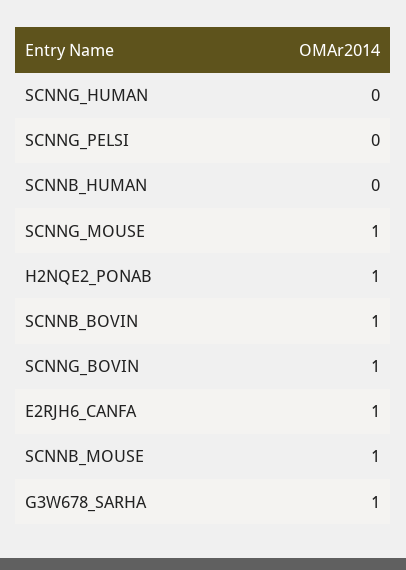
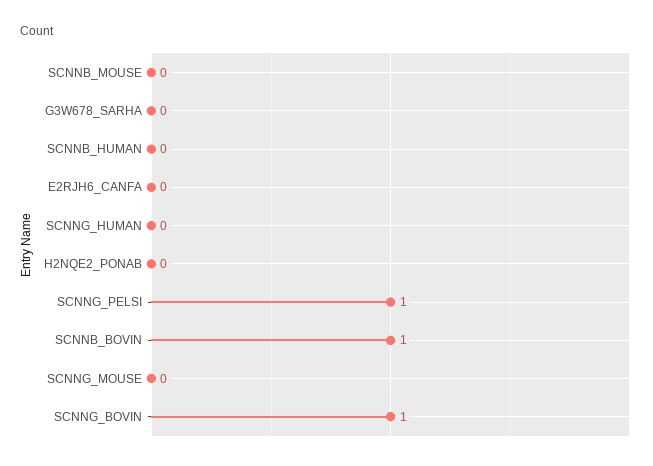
  {
    "SCNNG_HUMAN": 0,
-   "SCNNG_PELSI": 0,
+   "SCNNG_PELSI": 1,
    "SCNNB_HUMAN": 0,
-   "SCNNG_MOUSE": 1,
+   "SCNNG_MOUSE": 0,
-   "H2NQE2_PONAB": 1,
+   "H2NQE2_PONAB": 0,
    "SCNNB_BOVIN": 1,
    "SCNNG_BOVIN": 1,
-   "E2RJH6_CANFA": 1,
+   "E2RJH6_CANFA": 0,
-   "SCNNB_MOUSE": 1,
+   "SCNNB_MOUSE": 0,
-   "G3W678_SARHA": 1
+   "G3W678_SARHA": 0
  }

